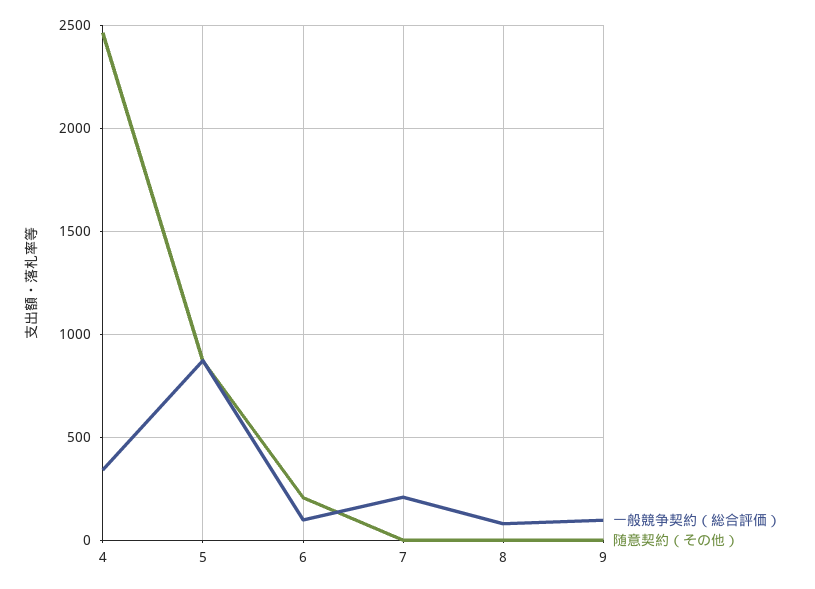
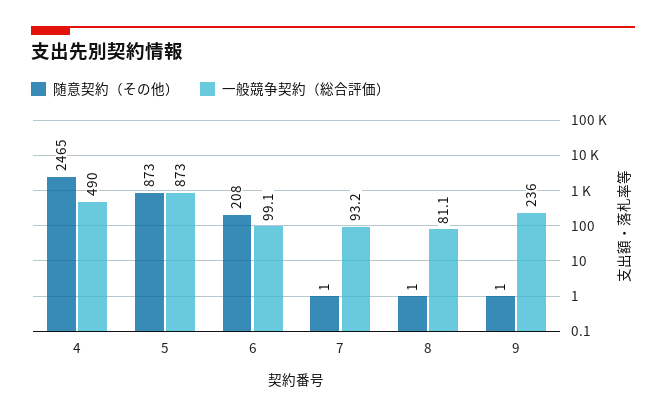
  {
    "一般競争契約（総合評価）": {
-     "4": 350,
+     "4": 490,
      "5": 873,
      "6": 99.1,
-     "7": 200,
+     "7": 93.2,
      "8": 81.1,
-     "9": 100
+     "9": 236
    },
    "随意契約（その他）": {
      "4": 2465,
      "5": 873,
      "6": 208,
      "7": 1,
      "8": 1,
      "9": 1
    }
  }

